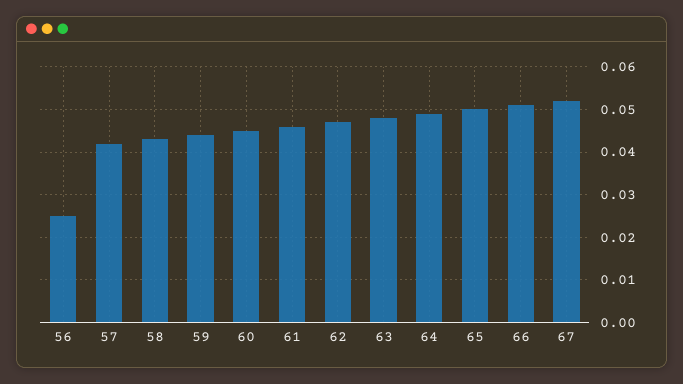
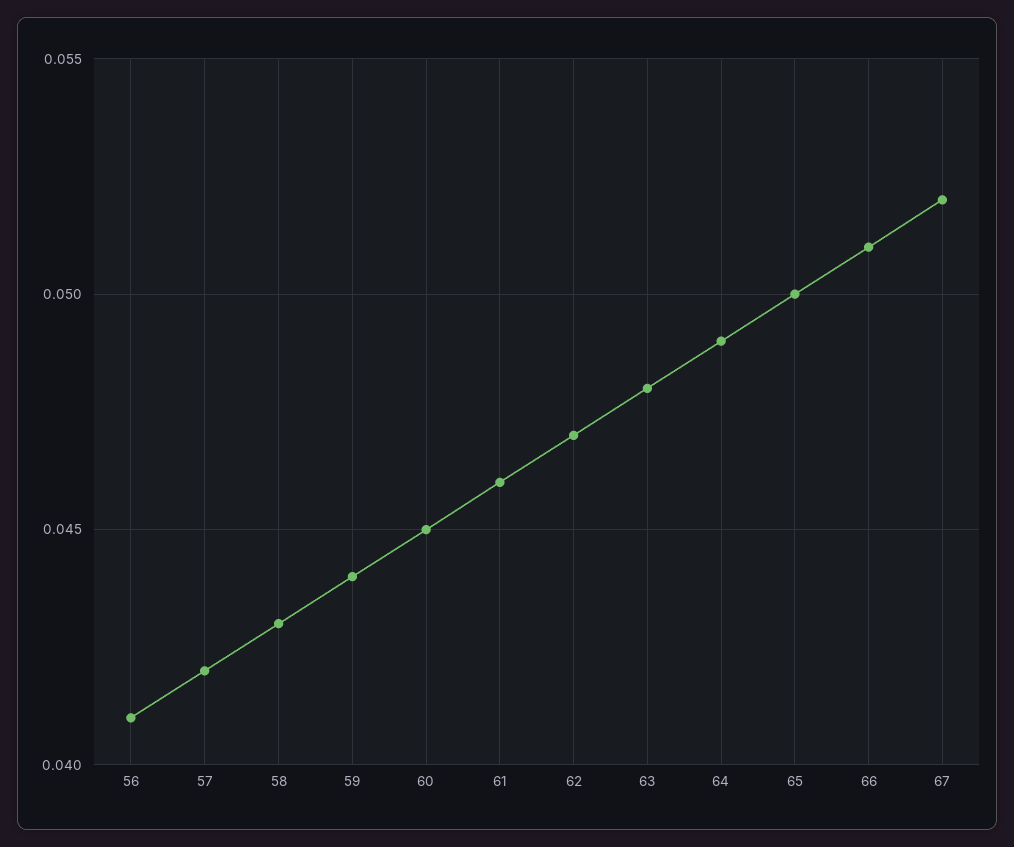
  {
-   "56": 0.025,
+   "56": 0.041,
    "57": 0.042,
    "58": 0.043,
    "59": 0.044,
    "60": 0.045,
    "61": 0.046,
    "62": 0.047,
    "63": 0.048,
    "64": 0.049,
    "65": 0.05,
    "66": 0.051,
    "67": 0.052
  }

